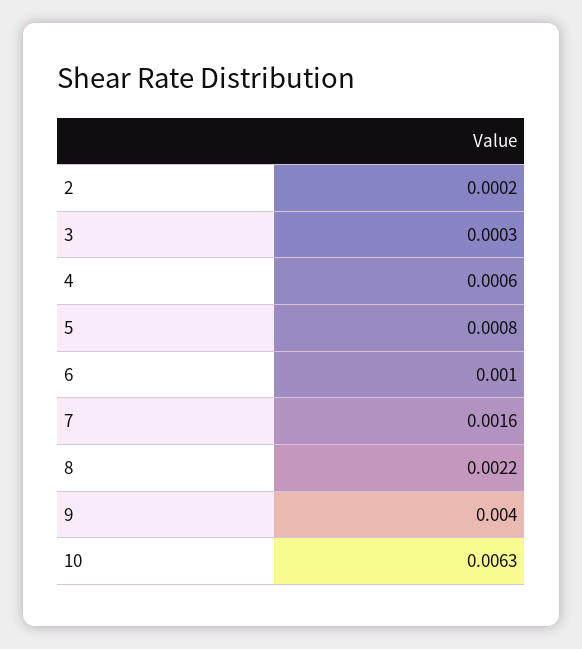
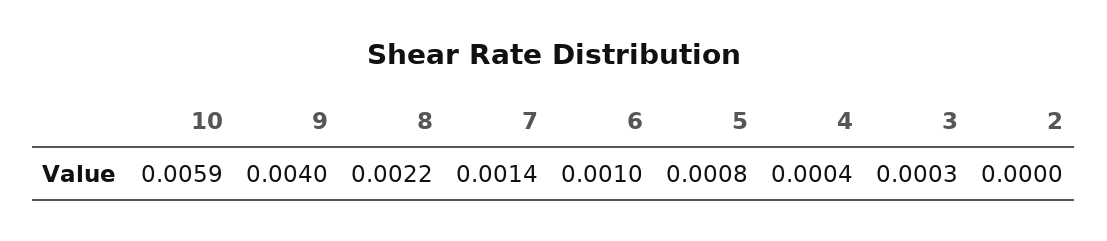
  {
-   "2": 0.0002,
+   "2": 0,
    "3": 0.0003,
-   "4": 0.0006,
+   "4": 0.0004,
    "5": 0.0008,
    "6": 0.001,
-   "7": 0.0016,
+   "7": 0.0014,
    "8": 0.0022,
    "9": 0.004,
-   "10": 0.0063
+   "10": 0.0059
  }

